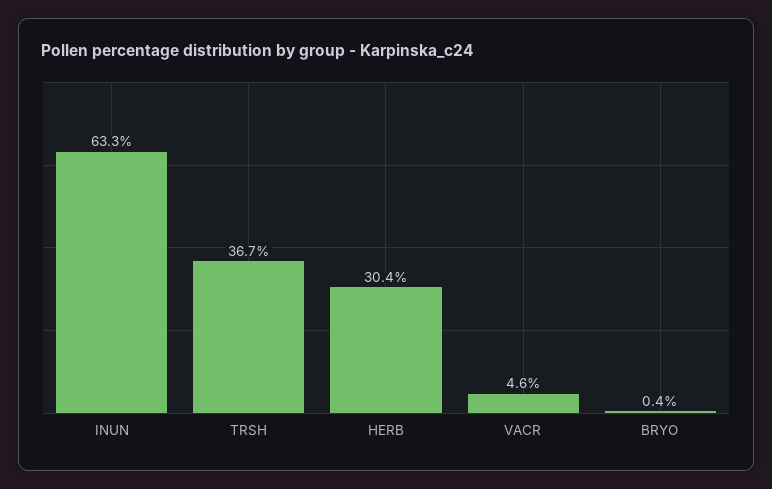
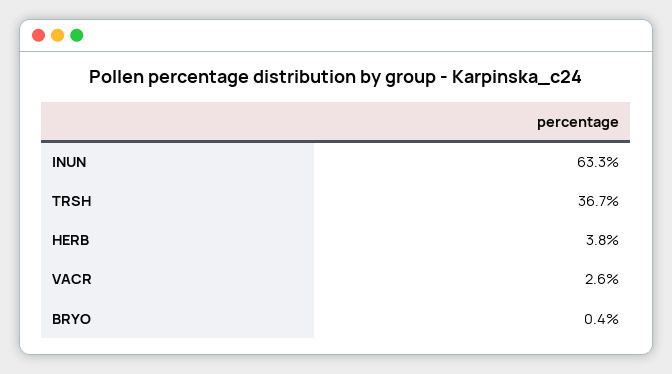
  {
    "INUN": 63.3,
    "TRSH": 36.7,
-   "HERB": 30.4,
+   "HERB": 3.8,
-   "VACR": 4.6,
+   "VACR": 2.6,
    "BRYO": 0.4
  }

